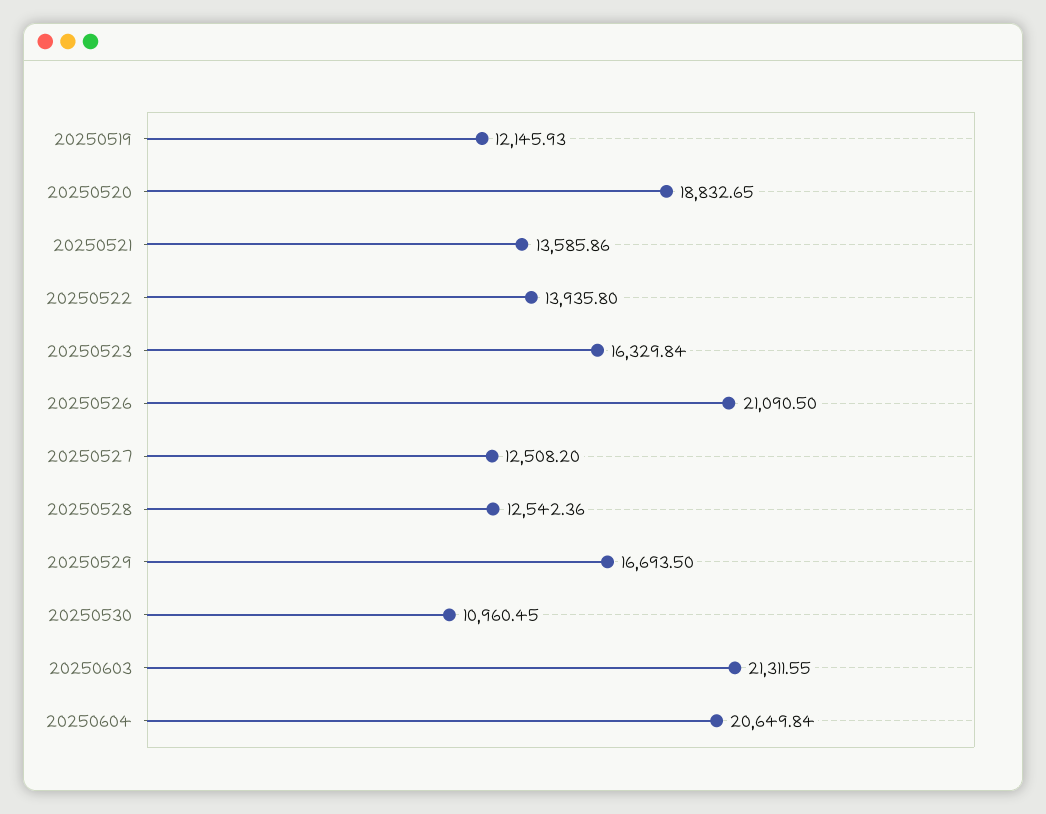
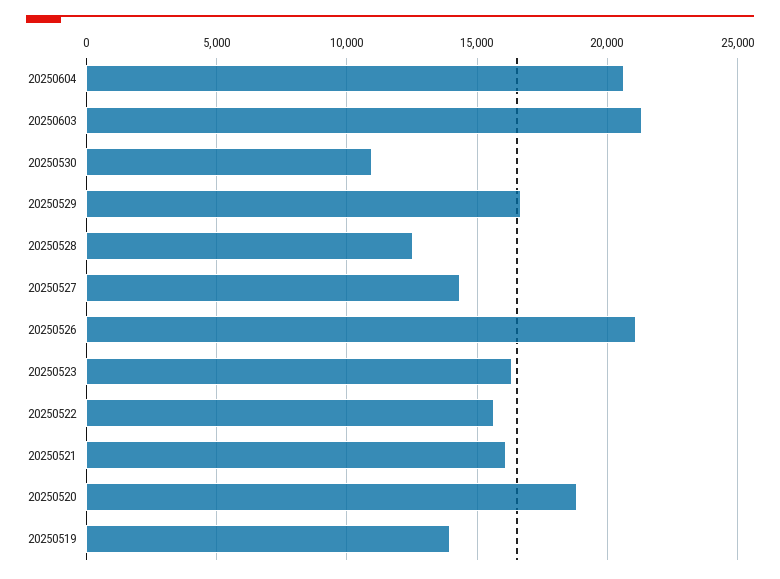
  {
-   "20250519": 12145.93,
+   "20250519": 14000,
    "20250520": 18832.65,
-   "20250521": 13585.86,
+   "20250521": 16000,
-   "20250522": 13935.8,
+   "20250522": 15500,
    "20250523": 16329.84,
    "20250526": 21090.5,
-   "20250527": 12508.2,
+   "20250527": 14500,
    "20250528": 12542.36,
    "20250529": 16693.5,
    "20250530": 10960.45,
    "20250603": 21311.55,
    "20250604": 20649.84
  }

